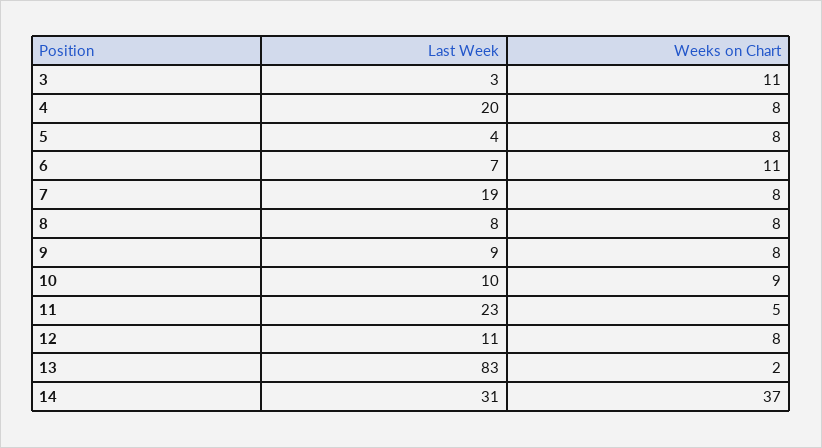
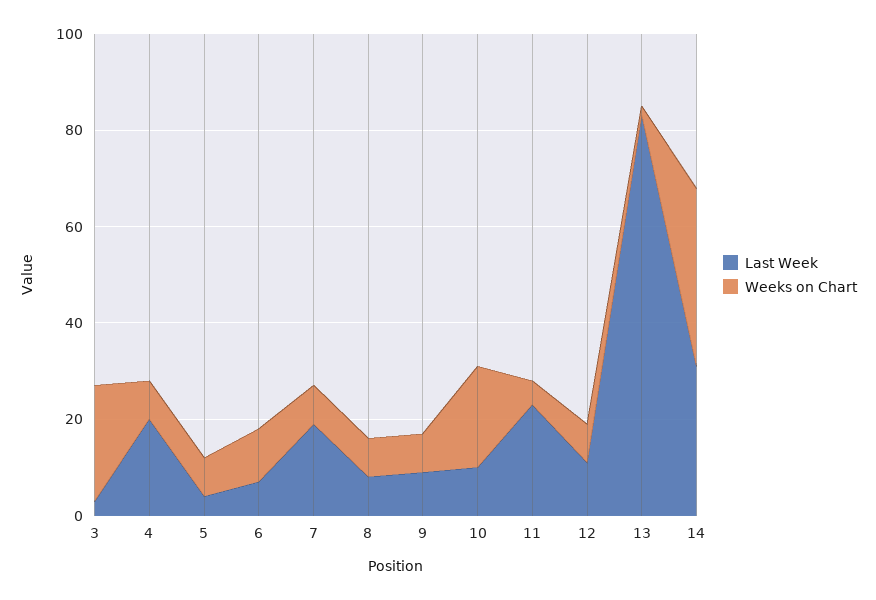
  {
    "Last Week": {
      "3": 3,
      "4": 20,
      "5": 4,
      "6": 7,
      "7": 19,
      "8": 8,
      "9": 9,
      "10": 10,
      "11": 23,
      "12": 11,
      "13": 83,
      "14": 31
    },
    "Weeks on Chart": {
-     "3": 11,
+     "3": 25,
      "4": 8,
      "5": 8,
      "6": 11,
      "7": 8,
      "8": 8,
      "9": 8,
-     "10": 9,
+     "10": 20,
      "11": 5,
      "12": 8,
      "13": 2,
      "14": 37
    }
  }

